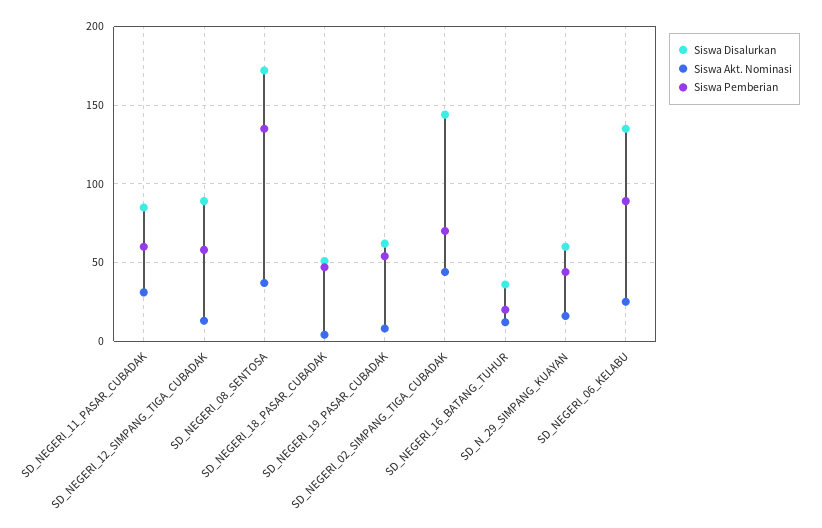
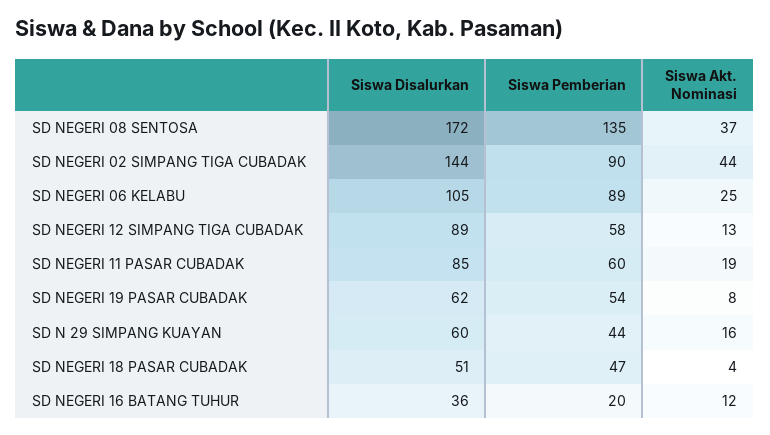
  {
    "Siswa Disalurkan": {
      "SD_NEGERI_11_PASAR_CUBADAK": 85,
      "SD_NEGERI_12_SIMPANG_TIGA_CUBADAK": 89,
      "SD_NEGERI_08_SENTOSA": 172,
      "SD_NEGERI_18_PASAR_CUBADAK": 51,
      "SD_NEGERI_19_PASAR_CUBADAK": 62,
      "SD_NEGERI_02_SIMPANG_TIGA_CUBADAK": 144,
      "SD_NEGERI_16_BATANG_TUHUR": 36,
      "SD_N_29_SIMPANG_KUAYAN": 60,
-     "SD_NEGERI_06_KELABU": 135
+     "SD_NEGERI_06_KELABU": 105
    },
    "Siswa Akt. Nominasi": {
-     "SD_NEGERI_11_PASAR_CUBADAK": 30,
+     "SD_NEGERI_11_PASAR_CUBADAK": 19,
      "SD_NEGERI_12_SIMPANG_TIGA_CUBADAK": 13,
      "SD_NEGERI_08_SENTOSA": 37,
      "SD_NEGERI_18_PASAR_CUBADAK": 4,
      "SD_NEGERI_19_PASAR_CUBADAK": 8,
      "SD_NEGERI_02_SIMPANG_TIGA_CUBADAK": 44,
      "SD_NEGERI_16_BATANG_TUHUR": 12,
      "SD_N_29_SIMPANG_KUAYAN": 16,
      "SD_NEGERI_06_KELABU": 25
    },
    "Siswa Pemberian": {
      "SD_NEGERI_11_PASAR_CUBADAK": 60,
      "SD_NEGERI_12_SIMPANG_TIGA_CUBADAK": 58,
      "SD_NEGERI_08_SENTOSA": 135,
      "SD_NEGERI_18_PASAR_CUBADAK": 47,
      "SD_NEGERI_19_PASAR_CUBADAK": 54,
-     "SD_NEGERI_02_SIMPANG_TIGA_CUBADAK": 70,
+     "SD_NEGERI_02_SIMPANG_TIGA_CUBADAK": 90,
      "SD_NEGERI_16_BATANG_TUHUR": 20,
      "SD_N_29_SIMPANG_KUAYAN": 44,
      "SD_NEGERI_06_KELABU": 89
    }
  }

